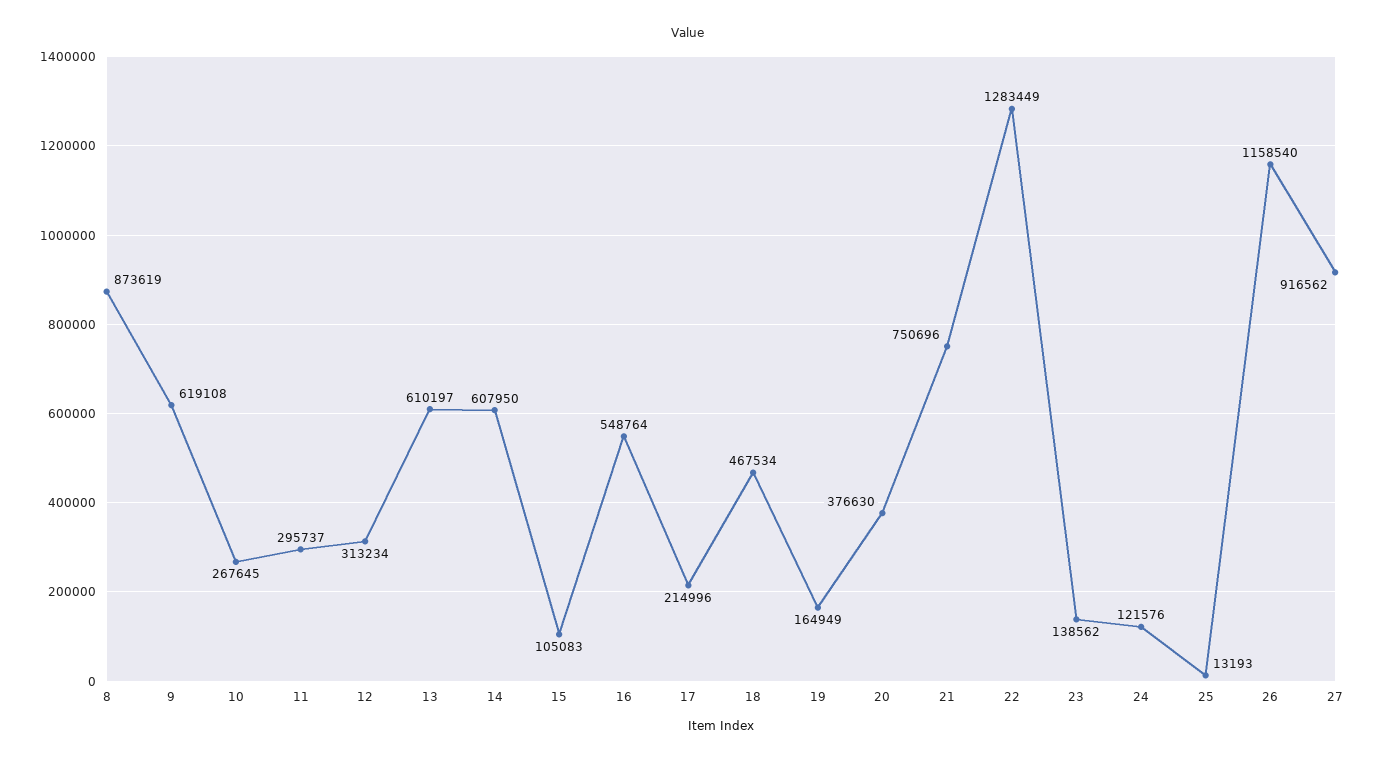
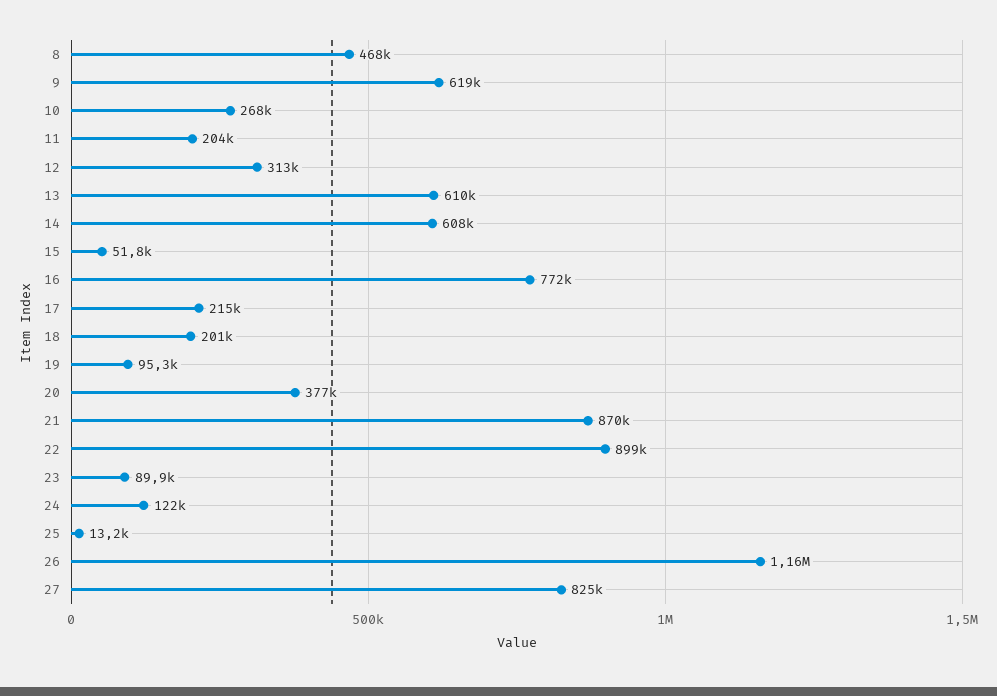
  {
-   "8": 873619,
+   "8": 468000,
    "9": 619108,
    "10": 267645,
-   "11": 295737,
+   "11": 204000,
    "12": 313234,
    "13": 610197,
    "14": 607950,
-   "15": 105083,
+   "15": 51800,
-   "16": 548764,
+   "16": 772000,
    "17": 214996,
-   "18": 467534,
+   "18": 201000,
-   "19": 164949,
+   "19": 95300,
    "20": 376630,
-   "21": 750696,
+   "21": 870000,
-   "22": 1283449,
+   "22": 899000,
-   "23": 138562,
+   "23": 89900,
    "24": 121576,
    "25": 13193,
    "26": 1158540,
-   "27": 916562
+   "27": 825000
  }

